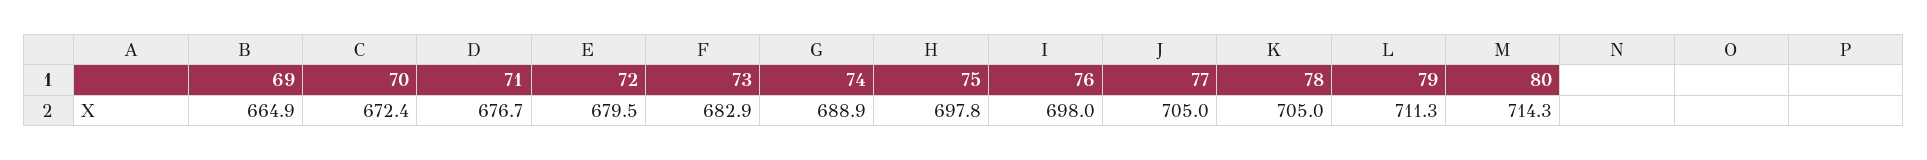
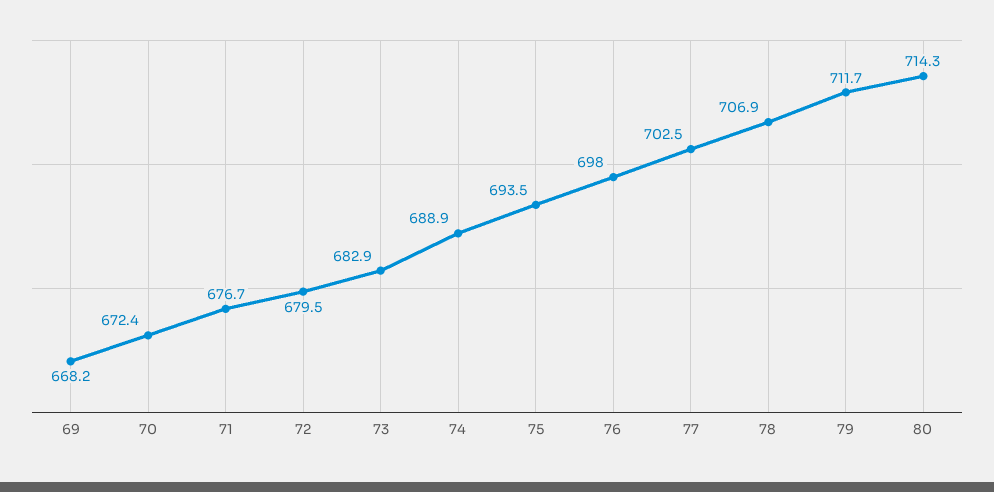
  {
-   "69": 664.9,
+   "69": 668.2,
    "70": 672.4,
    "71": 676.7,
    "72": 679.5,
    "73": 682.9,
    "74": 688.9,
-   "75": 697.8,
+   "75": 693.5,
    "76": 698,
-   "77": 705,
+   "77": 702.5,
-   "78": 705,
+   "78": 706.9,
-   "79": 711.3,
+   "79": 711.7,
    "80": 714.3
  }

